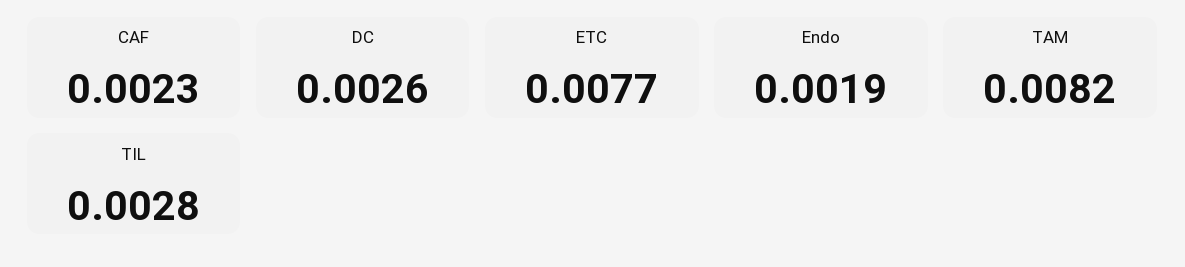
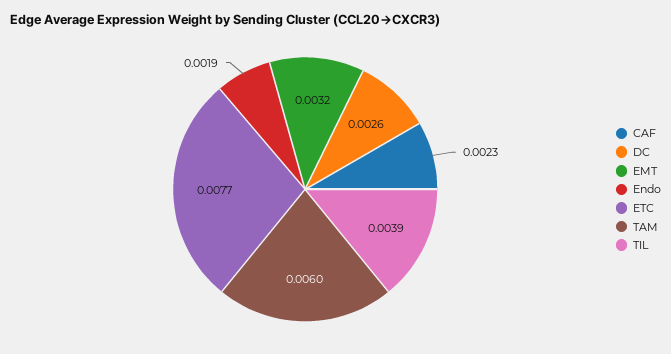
  {
    "CAF": 0.0023,
    "DC": 0.0026,
    "ETC": 0.0077,
    "Endo": 0.0019,
-   "TAM": 0.0082,
+   "TAM": 0.006,
-   "TIL": 0.0028
+   "TIL": 0.0039,
+   "EMT": 0.0032
  }

